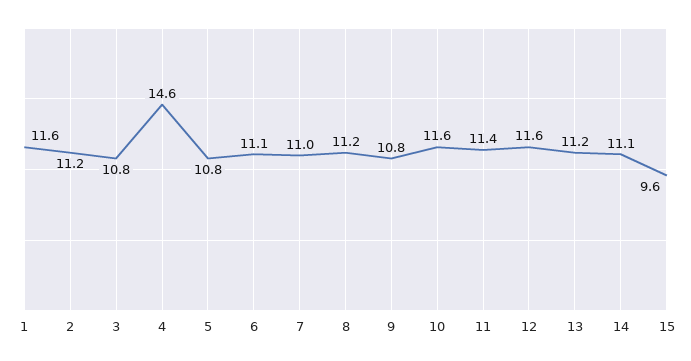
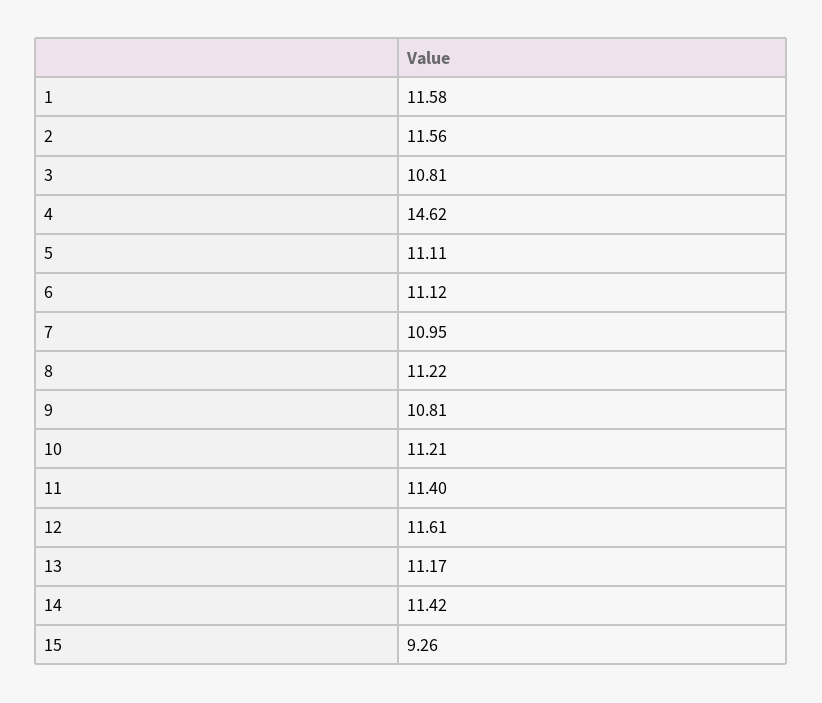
  {
    "1": 11.58,
-   "2": 11.2,
+   "2": 11.56,
    "3": 10.81,
    "4": 14.62,
-   "5": 10.8,
+   "5": 11.11,
    "6": 11.12,
    "7": 10.95,
    "8": 11.22,
    "9": 10.81,
-   "10": 11.6,
+   "10": 11.21,
    "11": 11.4,
    "12": 11.61,
    "13": 11.17,
-   "14": 11.1,
+   "14": 11.42,
-   "15": 9.6
+   "15": 9.26
  }

